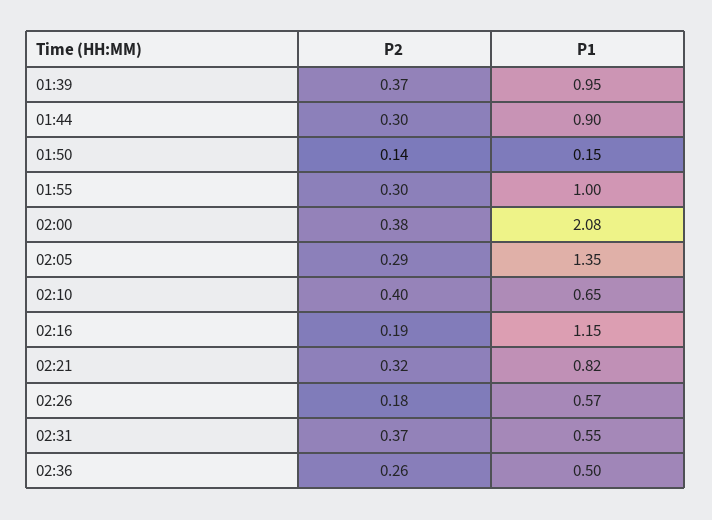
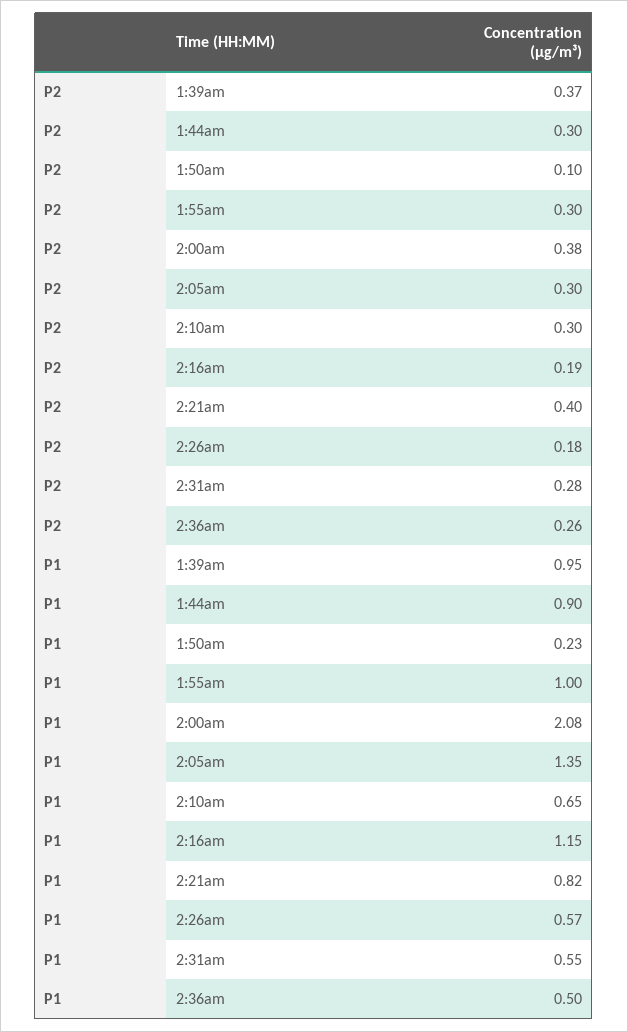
  {
    "P2": {
      "01:39": 0.37,
      "01:44": 0.3,
-     "01:50": 0.14,
+     "01:50": 0.1,
      "01:55": 0.3,
      "02:00": 0.38,
-     "02:05": 0.29,
+     "02:05": 0.3,
-     "02:10": 0.4,
+     "02:10": 0.3,
      "02:16": 0.19,
-     "02:21": 0.32,
+     "02:21": 0.4,
      "02:26": 0.18,
-     "02:31": 0.37,
+     "02:31": 0.28,
      "02:36": 0.26
    },
    "P1": {
      "01:39": 0.95,
      "01:44": 0.9,
-     "01:50": 0.15,
+     "01:50": 0.23,
      "01:55": 1,
      "02:00": 2.08,
      "02:05": 1.35,
      "02:10": 0.65,
      "02:16": 1.15,
      "02:21": 0.82,
      "02:26": 0.57,
      "02:31": 0.55,
      "02:36": 0.5
    }
  }

